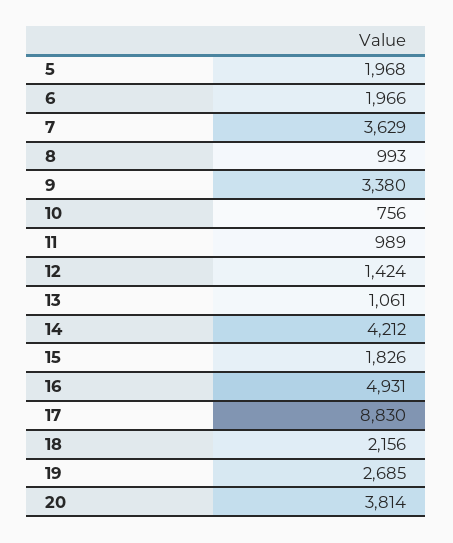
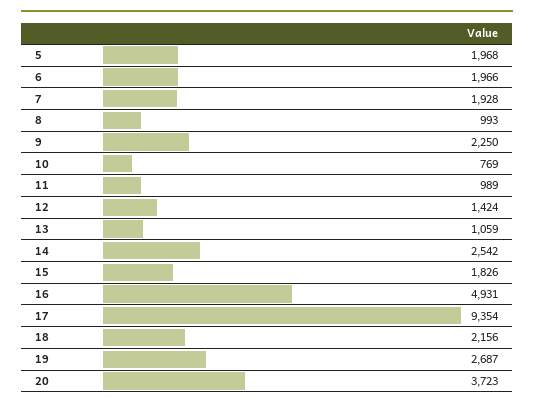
  {
    "5": 1968,
    "6": 1966,
-   "7": 3629,
+   "7": 1928,
    "8": 993,
-   "9": 3380,
+   "9": 2250,
-   "10": 756,
+   "10": 769,
    "11": 989,
    "12": 1424,
-   "13": 1061,
+   "13": 1059,
-   "14": 4212,
+   "14": 2542,
    "15": 1826,
    "16": 4931,
-   "17": 8830,
+   "17": 9354,
    "18": 2156,
-   "19": 2685,
+   "19": 2687,
-   "20": 3814
+   "20": 3723
  }

